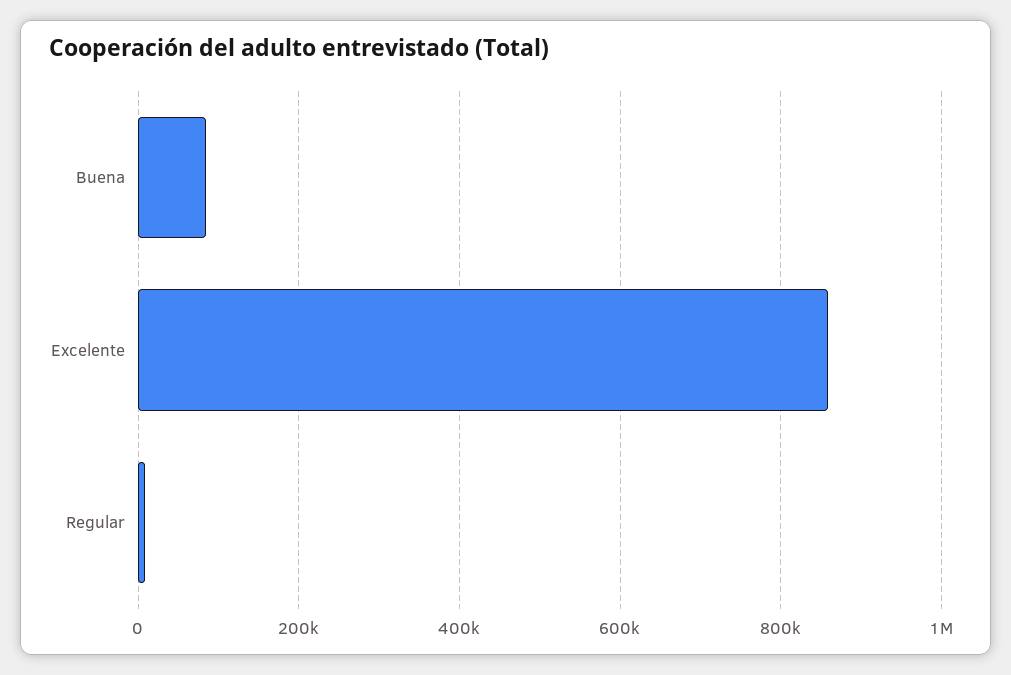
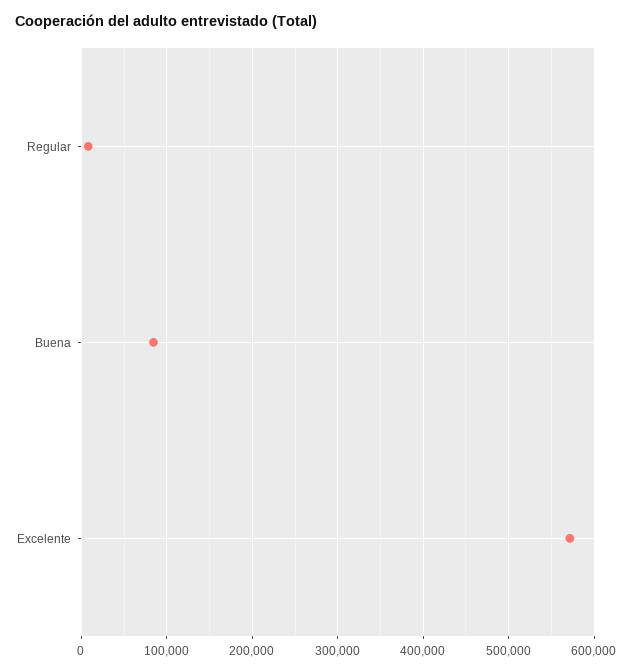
  {
    "Buena": 80000,
-   "Excelente": 860000,
+   "Excelente": 570000,
    "Regular": 10000
  }

